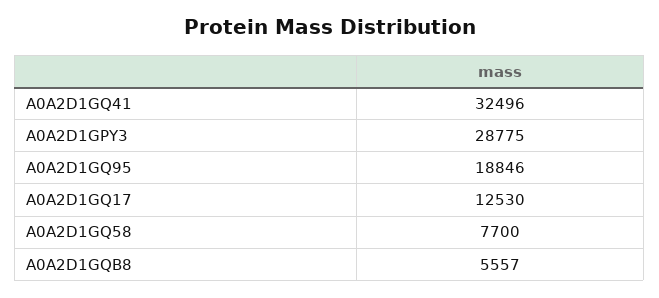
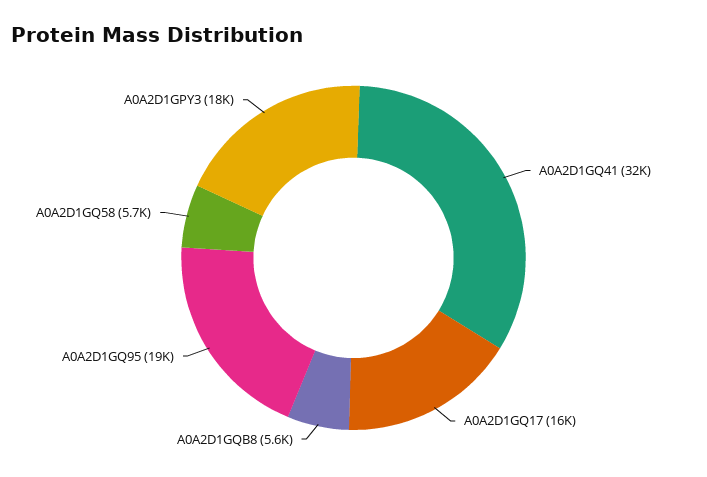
  {
    "A0A2D1GQ41": 32496,
-   "A0A2D1GPY3": 28775,
+   "A0A2D1GPY3": 18000,
    "A0A2D1GQ95": 18846,
-   "A0A2D1GQ17": 12530,
+   "A0A2D1GQ17": 16000,
-   "A0A2D1GQ58": 7700,
+   "A0A2D1GQ58": 5700,
    "A0A2D1GQB8": 5557
  }

